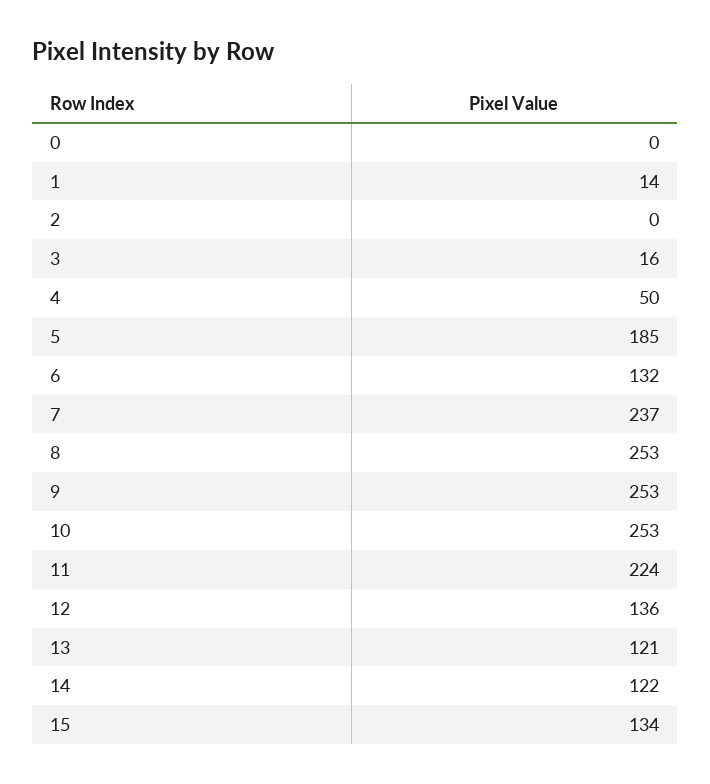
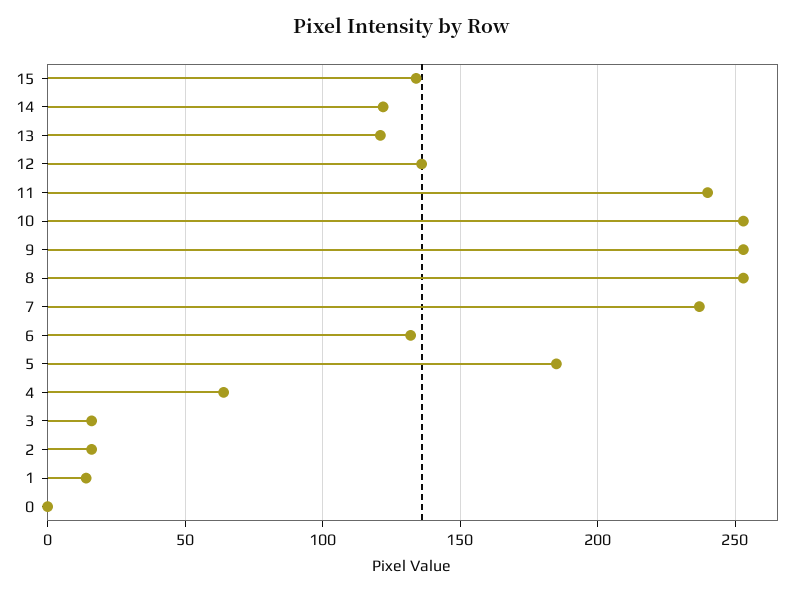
  {
    "0": 0,
    "1": 14,
-   "2": 0,
+   "2": 15,
    "3": 16,
-   "4": 50,
+   "4": 65,
    "5": 185,
    "6": 132,
    "7": 237,
    "8": 253,
    "9": 253,
    "10": 253,
-   "11": 224,
+   "11": 240,
    "12": 136,
    "13": 121,
    "14": 122,
    "15": 134
  }

